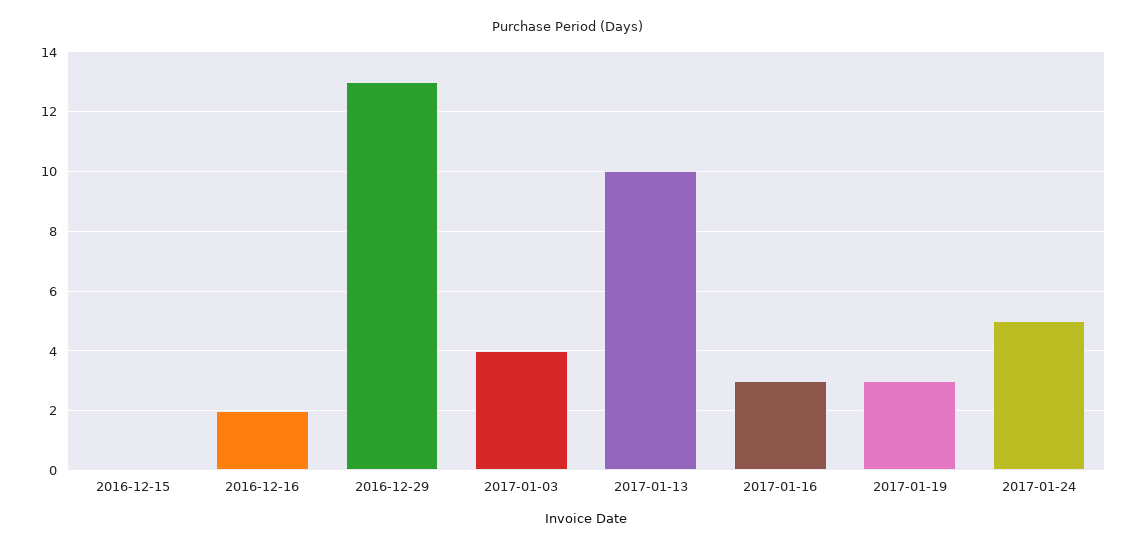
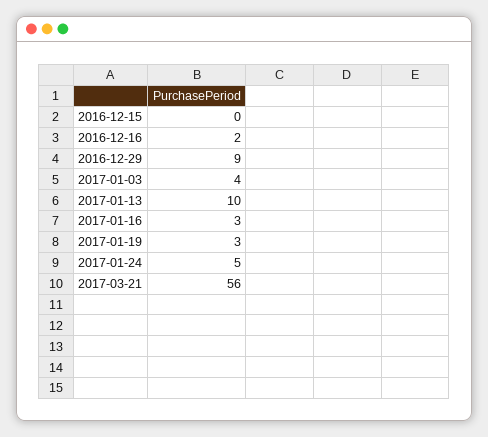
  {
    "2016-12-15": 0,
    "2016-12-16": 2,
-   "2016-12-29": 13,
+   "2016-12-29": 9,
    "2017-01-03": 4,
    "2017-01-13": 10,
    "2017-01-16": 3,
    "2017-01-19": 3,
-   "2017-01-24": 5
+   "2017-01-24": 5,
+   "2017-03-21": 56
  }

